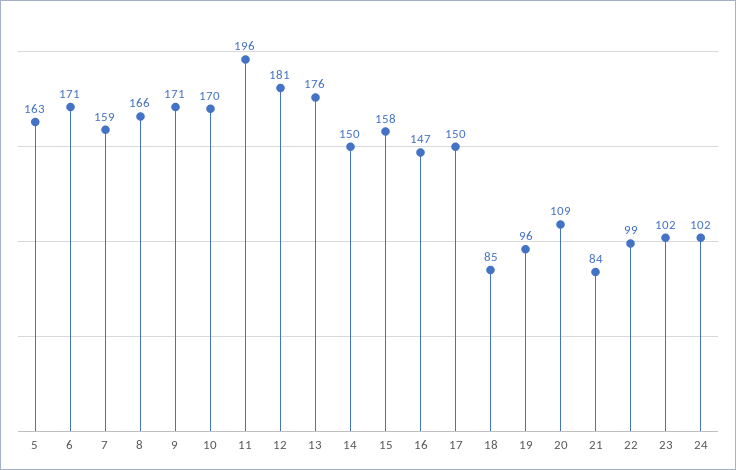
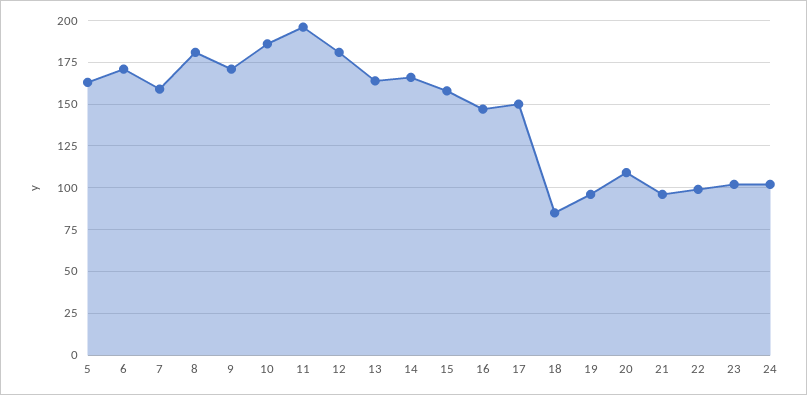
  {
    "5": 163,
    "6": 171,
    "7": 159,
-   "8": 166,
+   "8": 180,
    "9": 171,
-   "10": 170,
+   "10": 185,
    "11": 196,
    "12": 181,
-   "13": 176,
+   "13": 165,
-   "14": 150,
+   "14": 165,
    "15": 158,
    "16": 147,
    "17": 150,
    "18": 85,
    "19": 96,
    "20": 109,
-   "21": 84,
+   "21": 95,
    "22": 99,
    "23": 102,
    "24": 102
  }

